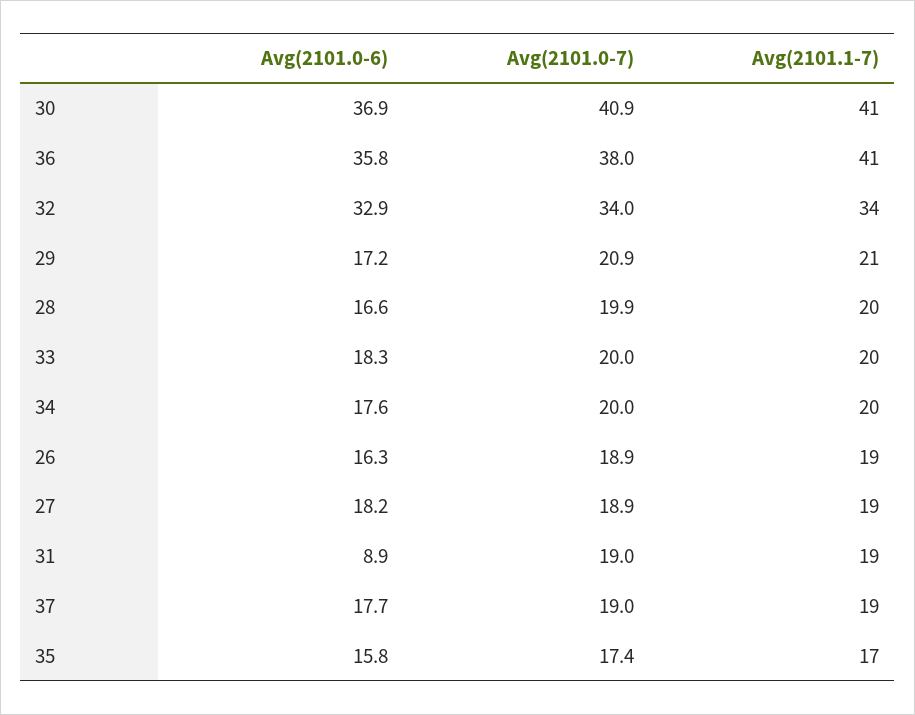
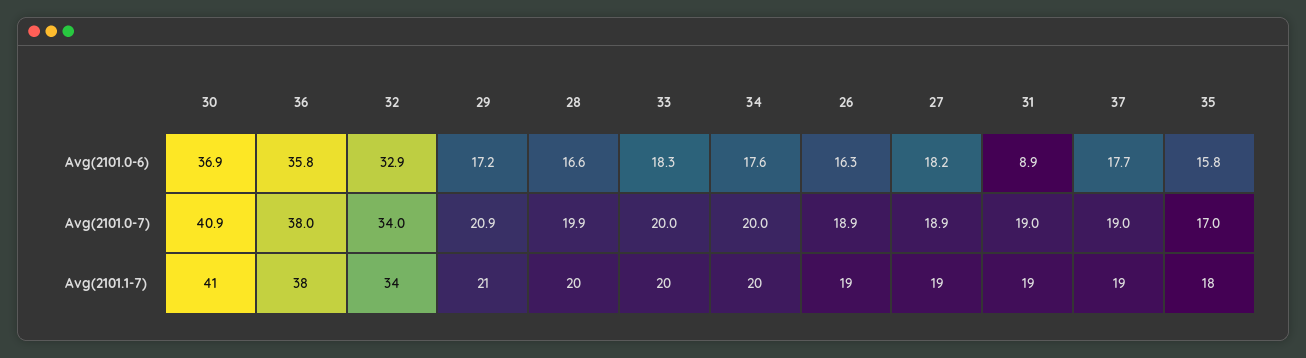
  {
    "Avg(2101.0-6)": {
      "30": 36.9,
      "36": 35.8,
      "32": 32.9,
      "29": 17.2,
      "28": 16.6,
      "33": 18.3,
      "34": 17.6,
      "26": 16.3,
      "27": 18.2,
      "31": 8.9,
      "37": 17.7,
      "35": 15.8
    },
    "Avg(2101.0-7)": {
      "30": 40.9,
      "36": 38,
      "32": 34,
      "29": 20.9,
      "28": 19.9,
      "33": 20,
      "34": 20,
      "26": 18.9,
      "27": 18.9,
      "31": 19,
      "37": 19,
-     "35": 17.4
+     "35": 17
    },
    "Avg(2101.1-7)": {
      "30": 41,
-     "36": 41,
+     "36": 38,
      "32": 34,
      "29": 21,
      "28": 20,
      "33": 20,
      "34": 20,
      "26": 19,
      "27": 19,
      "31": 19,
      "37": 19,
-     "35": 17
+     "35": 18
    }
  }

